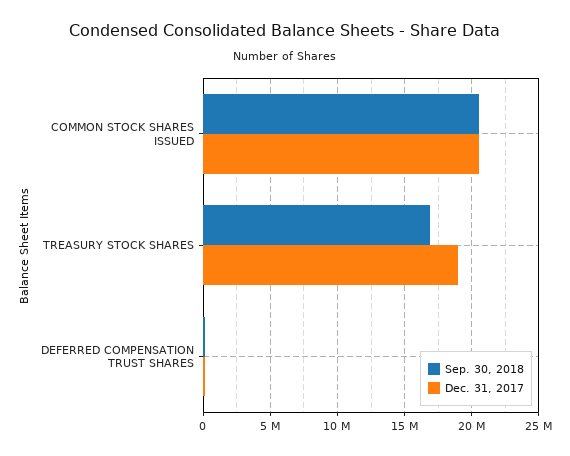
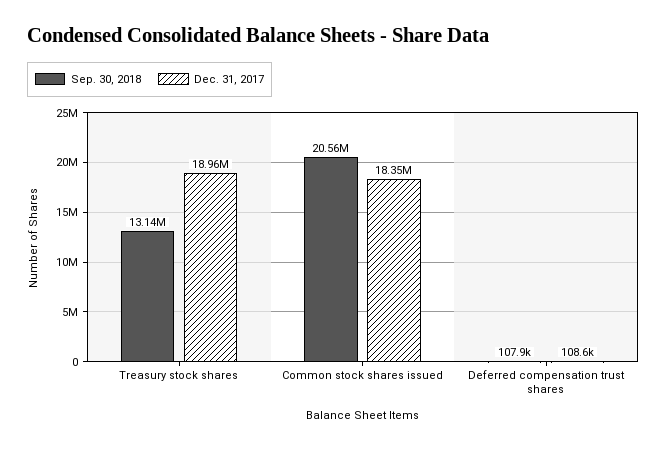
  {
    "Sep. 30, 2018": {
      "COMMON STOCK SHARES ISSUED": 20560000,
-     "TREASURY STOCK SHARES": 17000000,
+     "TREASURY STOCK SHARES": 13140000,
      "DEFERRED COMPENSATION TRUST SHARES": 107900
    },
    "Dec. 31, 2017": {
-     "COMMON STOCK SHARES ISSUED": 20500000,
+     "COMMON STOCK SHARES ISSUED": 18350000,
      "TREASURY STOCK SHARES": 18960000,
      "DEFERRED COMPENSATION TRUST SHARES": 108600
    }
  }

